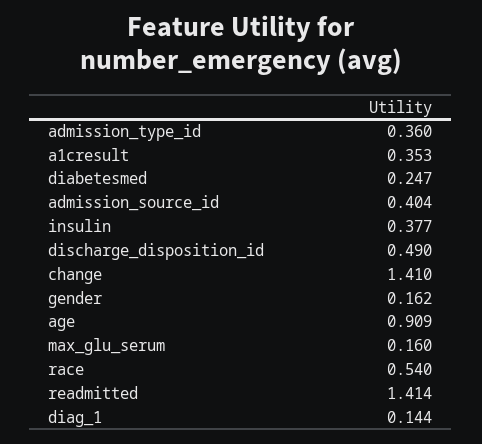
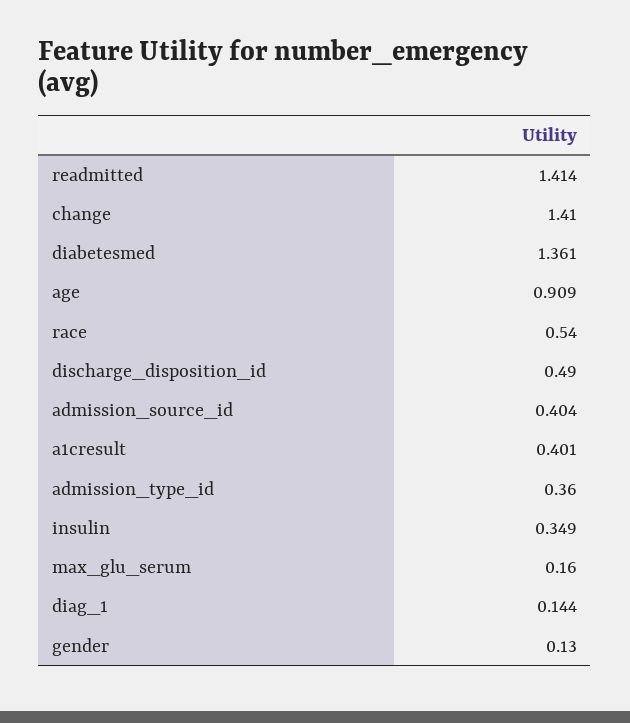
  {
    "admission_type_id": 0.36,
-   "a1cresult": 0.353,
+   "a1cresult": 0.401,
-   "diabetesmed": 0.247,
+   "diabetesmed": 1.361,
    "admission_source_id": 0.404,
-   "insulin": 0.377,
+   "insulin": 0.349,
    "discharge_disposition_id": 0.49,
    "change": 1.41,
-   "gender": 0.162,
+   "gender": 0.13,
    "age": 0.909,
    "max_glu_serum": 0.16,
    "race": 0.54,
    "readmitted": 1.414,
    "diag_1": 0.144
  }

